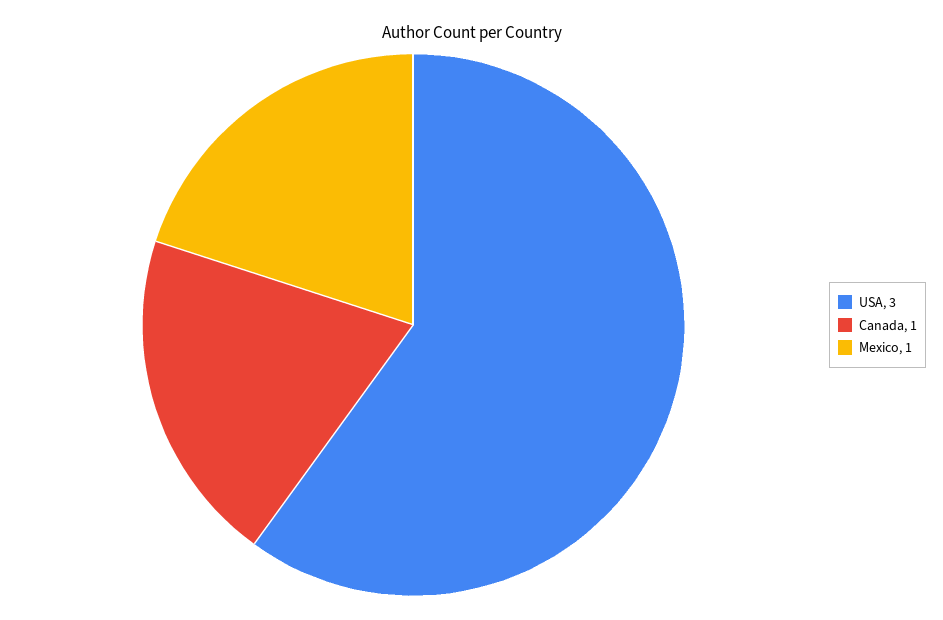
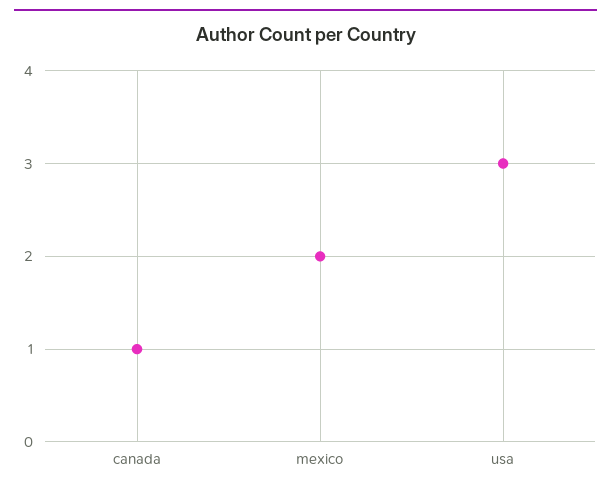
  {
    "USA": 3,
    "Canada": 1,
-   "Mexico": 1
+   "Mexico": 2
  }

